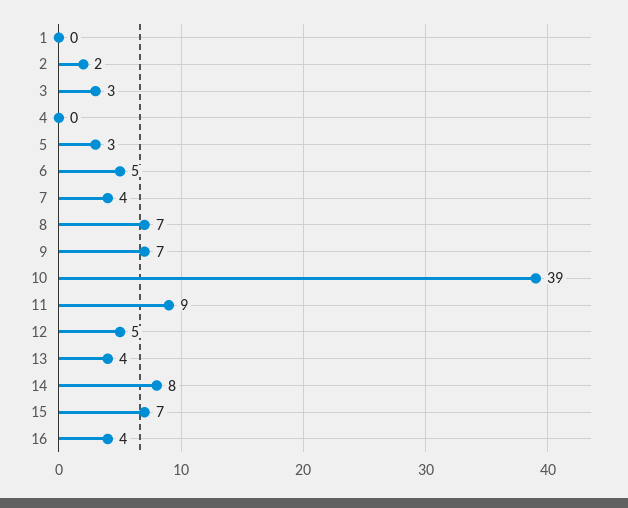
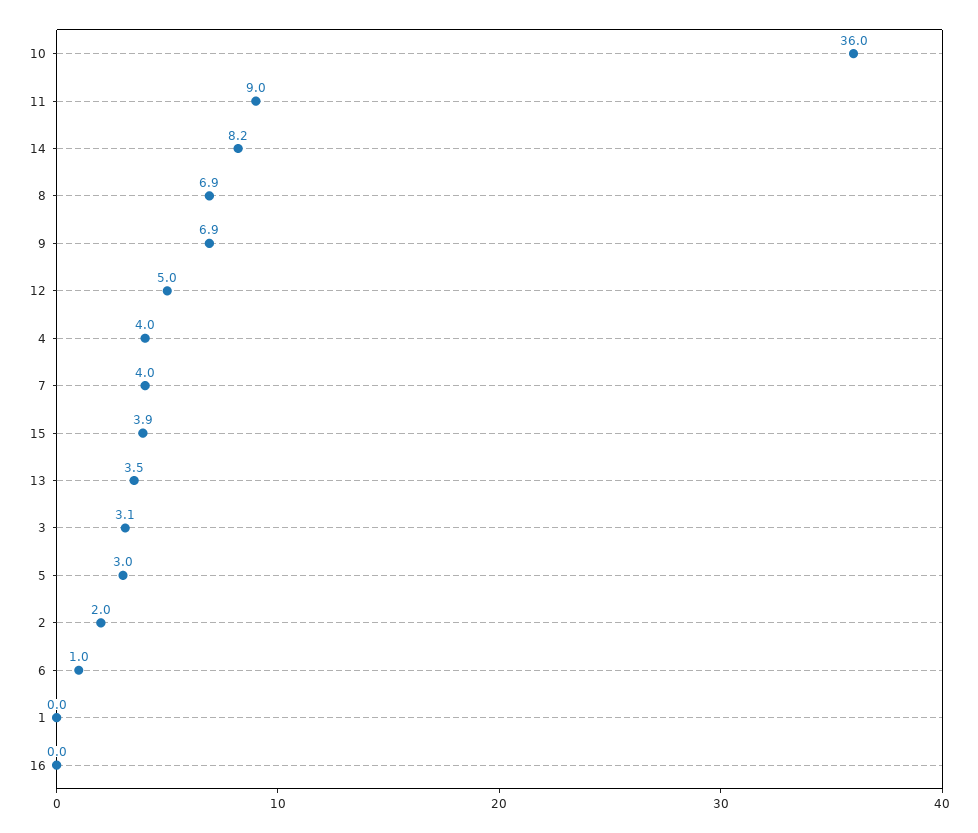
  {
    "1": 0,
    "2": 2,
    "3": 3.1,
-   "4": 0,
+   "4": 4,
    "5": 3,
-   "6": 5,
+   "6": 1,
    "7": 4,
    "8": 6.9,
    "9": 6.9,
-   "10": 39,
+   "10": 36,
    "11": 9,
    "12": 5,
    "13": 3.5,
    "14": 8.2,
-   "15": 7,
+   "15": 3.9,
-   "16": 4
+   "16": 0
  }

